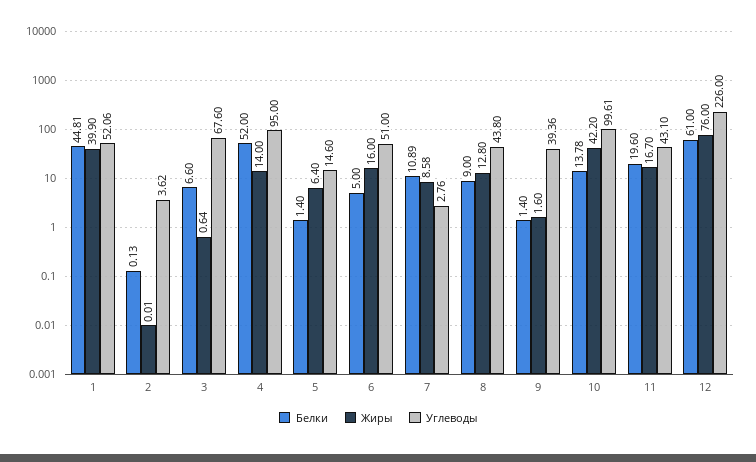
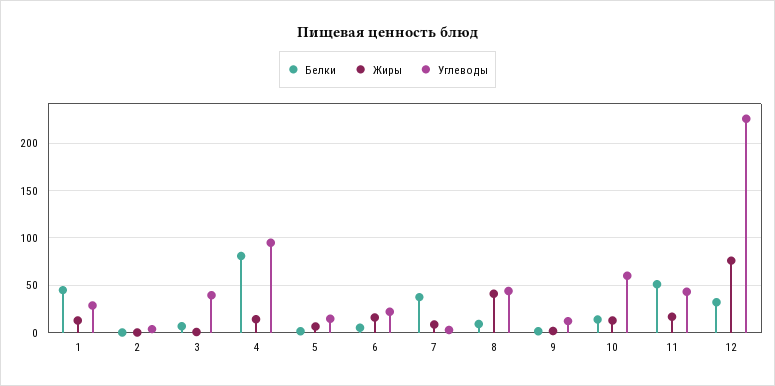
  {
    "Белки": {
      "1": 44.81,
      "2": 0.13,
      "3": 6.6,
-     "4": 52,
+     "4": 80,
      "5": 1.4,
      "6": 5,
-     "7": 10.89,
+     "7": 40,
      "8": 9,
      "9": 1.4,
      "10": 13.78,
-     "11": 19.6,
+     "11": 50,
-     "12": 61
+     "12": 30
    },
    "Жиры": {
-     "1": 39.9,
+     "1": 10,
      "2": 0.01,
      "3": 0.64,
      "4": 14,
      "5": 6.4,
      "6": 16,
      "7": 8.58,
-     "8": 12.8,
+     "8": 40,
      "9": 1.6,
-     "10": 42.2,
+     "10": 10,
      "11": 16.7,
      "12": 76
    },
    "Углеводы": {
-     "1": 52.06,
+     "1": 30,
      "2": 3.62,
-     "3": 67.6,
+     "3": 40,
      "4": 95,
      "5": 14.6,
-     "6": 51,
+     "6": 20,
      "7": 2.76,
      "8": 43.8,
-     "9": 39.36,
+     "9": 10,
-     "10": 99.61,
+     "10": 60,
      "11": 43.1,
      "12": 226
    }
  }

